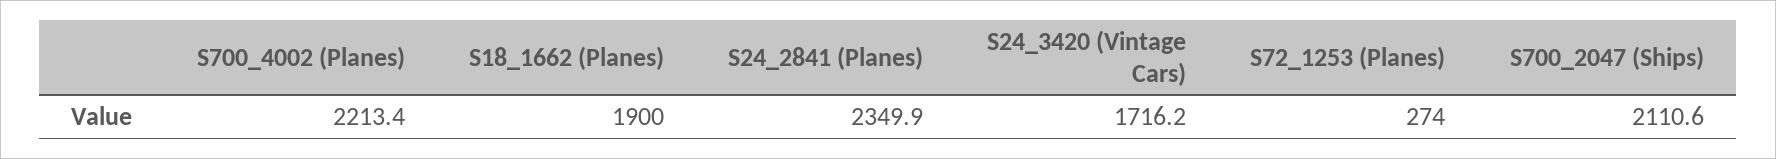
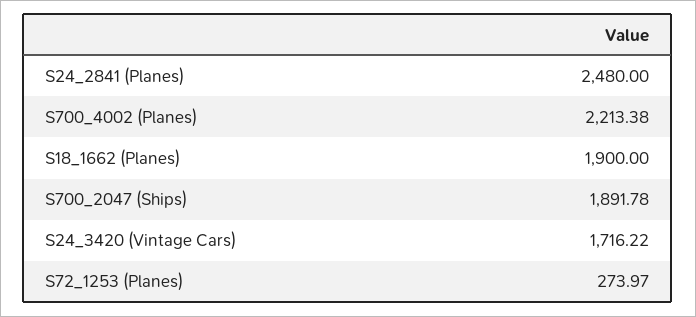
  {
    "S700_4002 (Planes)": 2213.38,
    "S18_1662 (Planes)": 1900,
-   "S24_2841 (Planes)": 2349.9,
+   "S24_2841 (Planes)": 2480,
    "S24_3420 (Vintage Cars)": 1716.22,
    "S72_1253 (Planes)": 273.97,
-   "S700_2047 (Ships)": 2110.6
+   "S700_2047 (Ships)": 1891.78
  }

